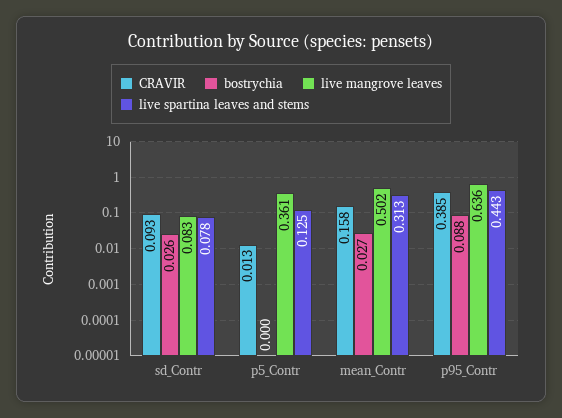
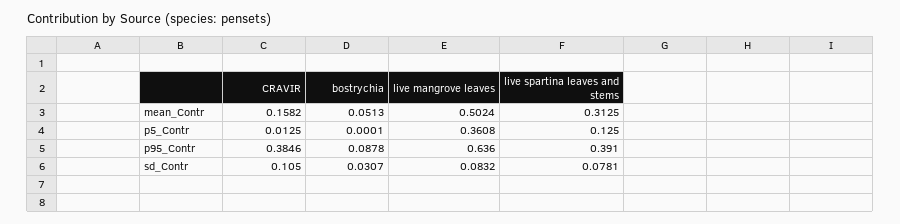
  {
    "CRAVIR": {
-     "sd_Contr": 0.093,
+     "sd_Contr": 0.105,
      "p5_Contr": 0.0125,
      "mean_Contr": 0.1582,
      "p95_Contr": 0.3846
    },
    "bostrychia": {
-     "sd_Contr": 0.026,
+     "sd_Contr": 0.0307,
      "p5_Contr": 0.0001,
-     "mean_Contr": 0.027,
+     "mean_Contr": 0.0513,
      "p95_Contr": 0.0878
    },
    "live mangrove leaves": {
      "sd_Contr": 0.0832,
      "p5_Contr": 0.3608,
      "mean_Contr": 0.5024,
      "p95_Contr": 0.636
    },
    "live spartina leaves and stems": {
      "sd_Contr": 0.0781,
      "p5_Contr": 0.125,
      "mean_Contr": 0.3125,
-     "p95_Contr": 0.443
+     "p95_Contr": 0.391
    }
  }

